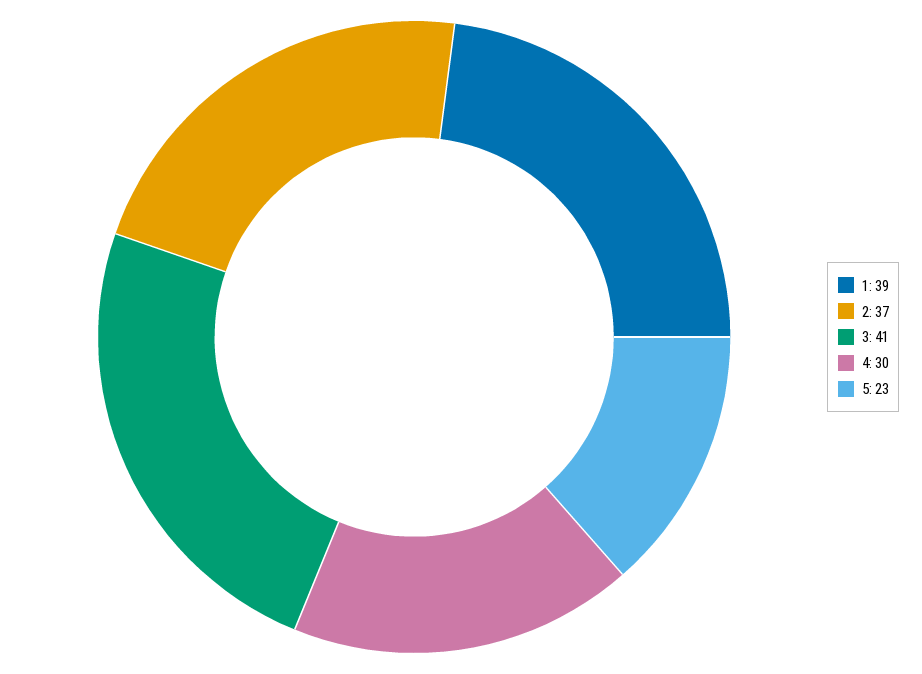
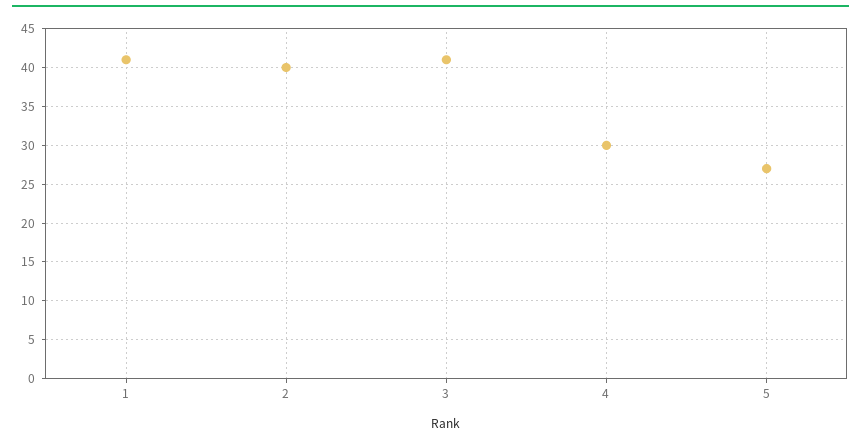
  {
-   "1": 39,
+   "1": 41,
-   "2": 37,
+   "2": 40,
    "3": 41,
    "4": 30,
-   "5": 23
+   "5": 27
  }

